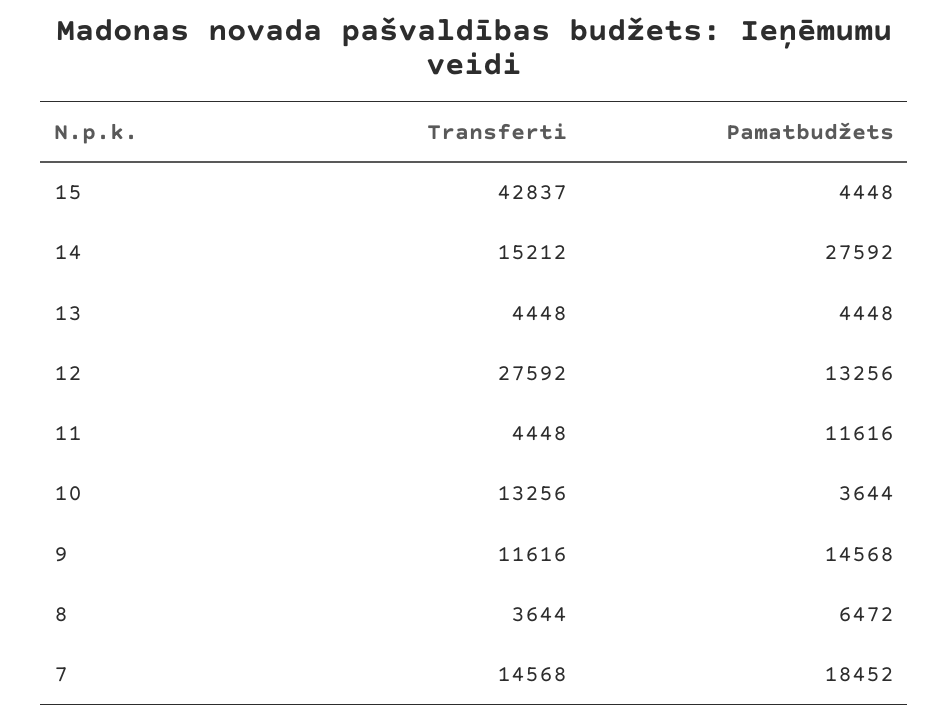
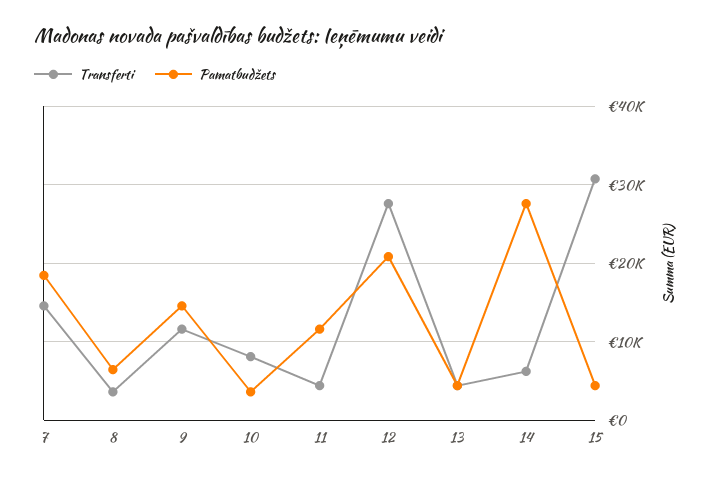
  {
    "Transferti": {
-     "15": 42837,
+     "15": 31000,
-     "14": 15212,
+     "14": 6000,
      "13": 4448,
      "12": 27592,
      "11": 4448,
-     "10": 13256,
+     "10": 8000,
      "9": 11616,
      "8": 3644,
      "7": 14568
    },
    "Pamatbudžets": {
      "15": 4448,
      "14": 27592,
      "13": 4448,
-     "12": 13256,
+     "12": 21000,
      "11": 11616,
      "10": 3644,
      "9": 14568,
      "8": 6472,
      "7": 18452
    }
  }

